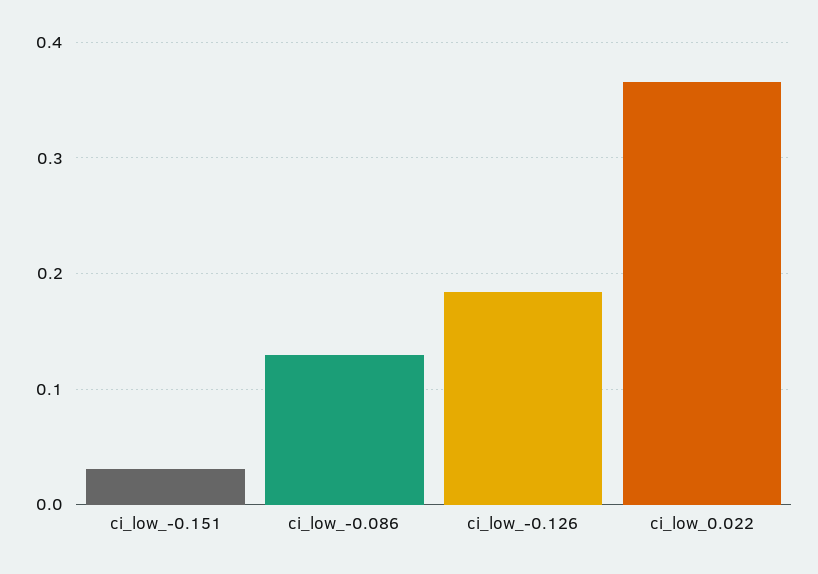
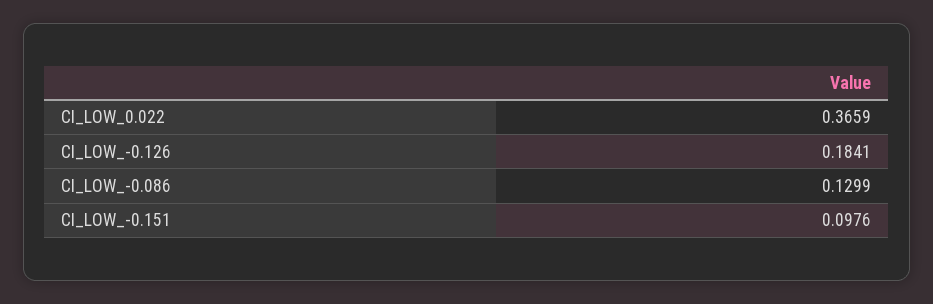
  {
-   "ci_low_-0.151": 0.03,
+   "ci_low_-0.151": 0.0976,
    "ci_low_-0.086": 0.1299,
    "ci_low_-0.126": 0.1841,
    "ci_low_0.022": 0.3659
  }

